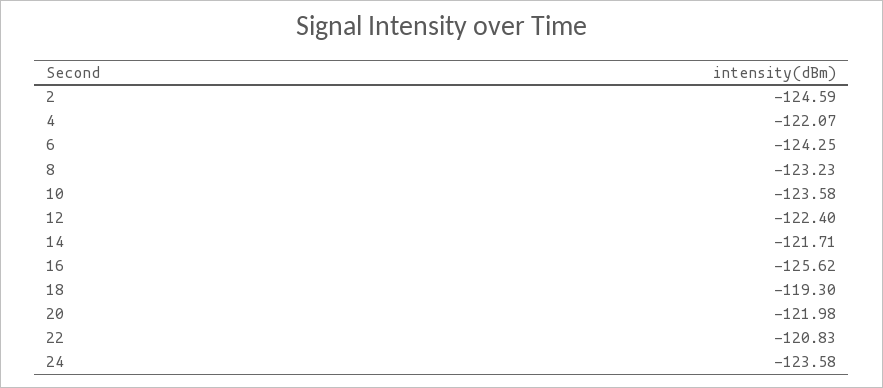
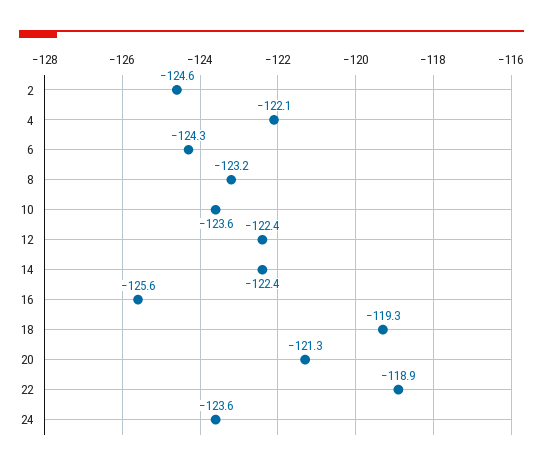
  {
    "2": -124.59,
    "4": -122.07,
    "6": -124.25,
    "8": -123.23,
    "10": -123.58,
    "12": -122.4,
-   "14": -121.71,
+   "14": -122.4,
    "16": -125.62,
    "18": -119.3,
-   "20": -121.98,
+   "20": -121.3,
-   "22": -120.83,
+   "22": -118.9,
    "24": -123.58
  }

